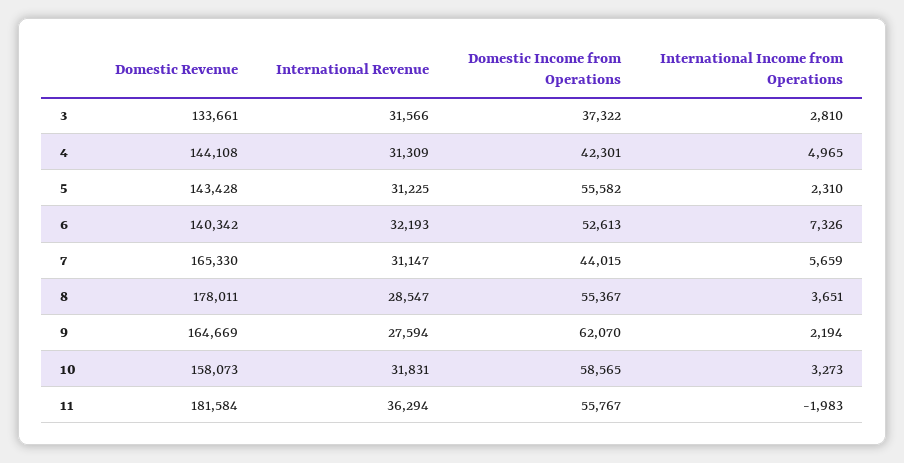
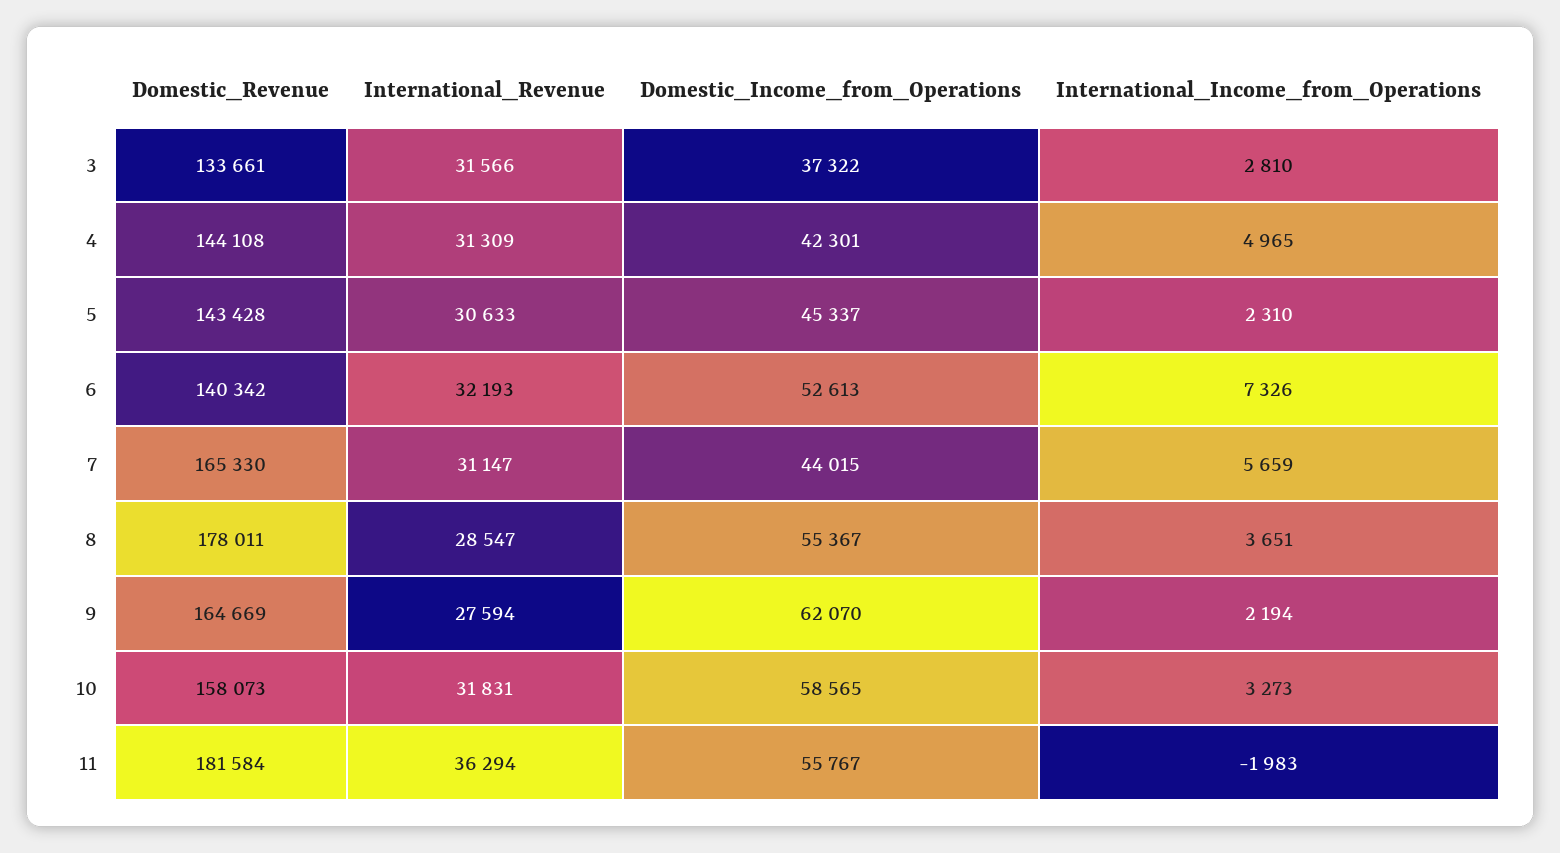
  {
    "Domestic Revenue": {
      "3": 133661,
      "4": 144108,
      "5": 143428,
      "6": 140342,
      "7": 165330,
      "8": 178011,
      "9": 164669,
      "10": 158073,
      "11": 181584
    },
    "International Revenue": {
      "3": 31566,
      "4": 31309,
-     "5": 31225,
+     "5": 30633,
      "6": 32193,
      "7": 31147,
      "8": 28547,
      "9": 27594,
      "10": 31831,
      "11": 36294
    },
    "Domestic Income from Operations": {
      "3": 37322,
      "4": 42301,
-     "5": 55582,
+     "5": 45337,
      "6": 52613,
      "7": 44015,
      "8": 55367,
      "9": 62070,
      "10": 58565,
      "11": 55767
    },
    "International Income from Operations": {
      "3": 2810,
      "4": 4965,
      "5": 2310,
      "6": 7326,
      "7": 5659,
      "8": 3651,
      "9": 2194,
      "10": 3273,
      "11": -1983
    }
  }

